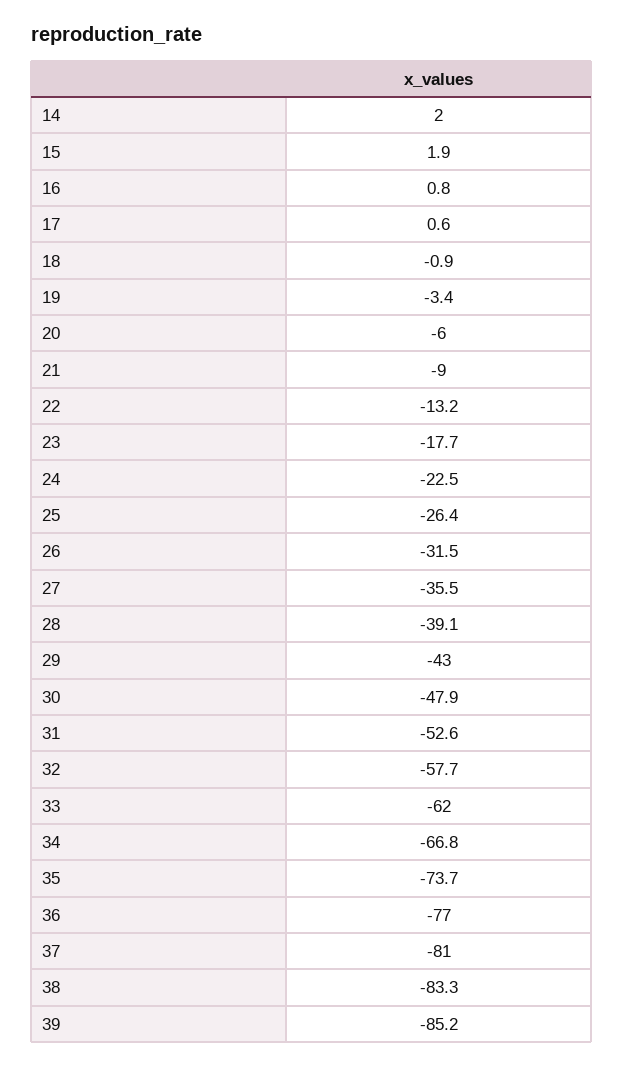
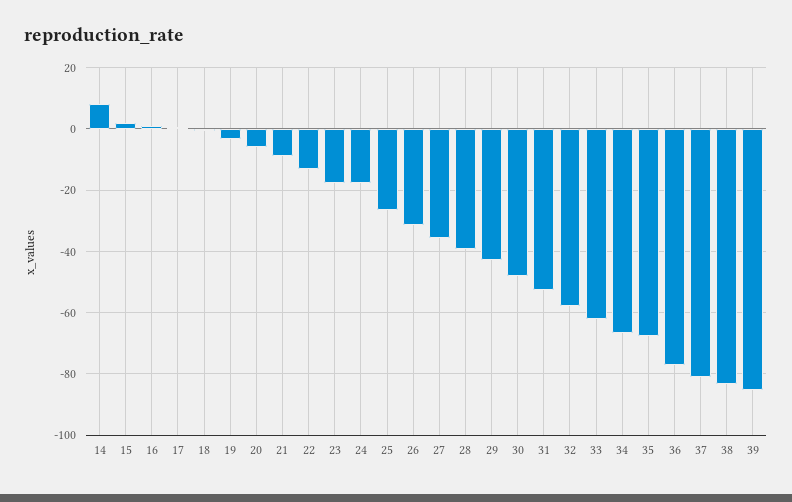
  {
-   "14": 2,
+   "14": 8,
    "15": 1.9,
    "16": 0.8,
    "17": 0.6,
    "18": -0.9,
    "19": -3.4,
    "20": -6,
    "21": -9,
    "22": -13.2,
    "23": -17.7,
-   "24": -22.5,
+   "24": -18,
    "25": -26.4,
    "26": -31.5,
    "27": -35.5,
    "28": -39.1,
    "29": -43,
    "30": -47.9,
    "31": -52.6,
    "32": -57.7,
    "33": -62,
    "34": -66.8,
-   "35": -73.7,
+   "35": -68,
    "36": -77,
    "37": -81,
    "38": -83.3,
    "39": -85.2
  }

